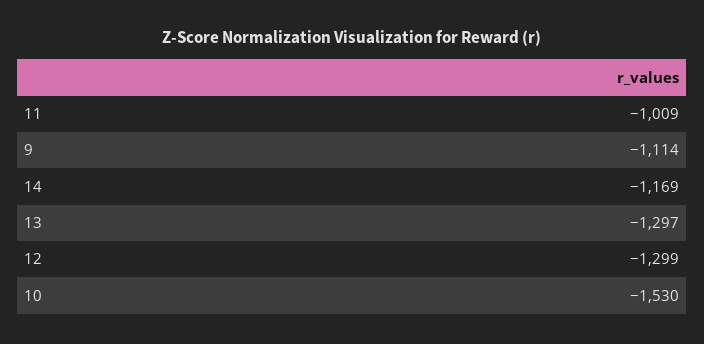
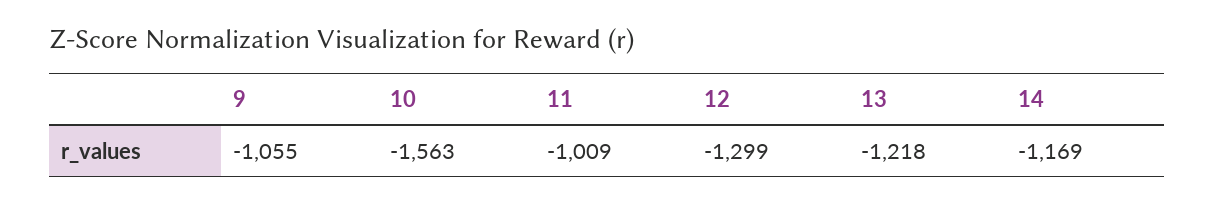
  {
    "11": -1009,
-   "9": -1114,
+   "9": -1055,
    "14": -1169,
-   "13": -1297,
+   "13": -1218,
    "12": -1299,
-   "10": -1530
+   "10": -1563
  }

